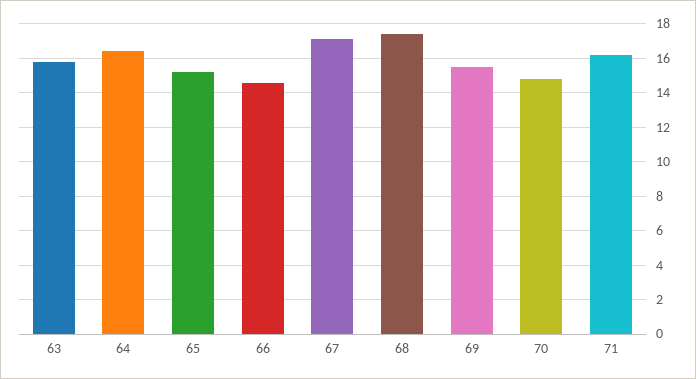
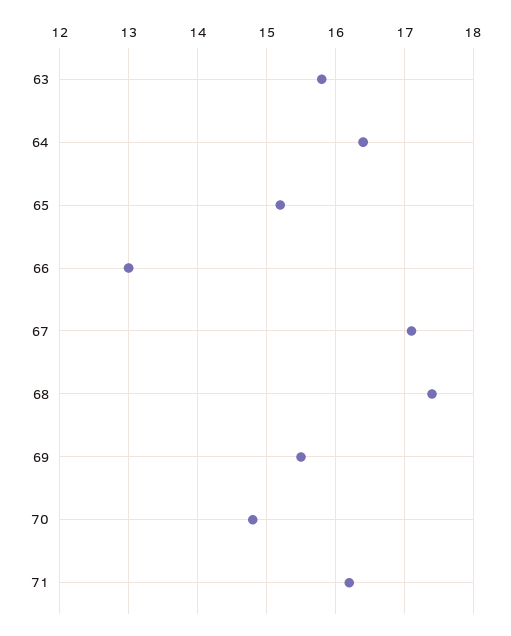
  {
    "63": 15.8,
    "64": 16.4,
    "65": 15.2,
-   "66": 14.5,
+   "66": 13,
    "67": 17.1,
    "68": 17.4,
    "69": 15.5,
    "70": 14.8,
    "71": 16.2
  }

